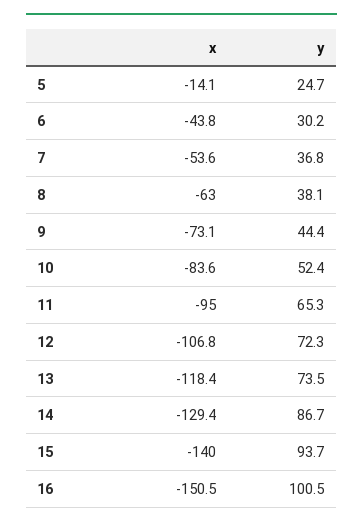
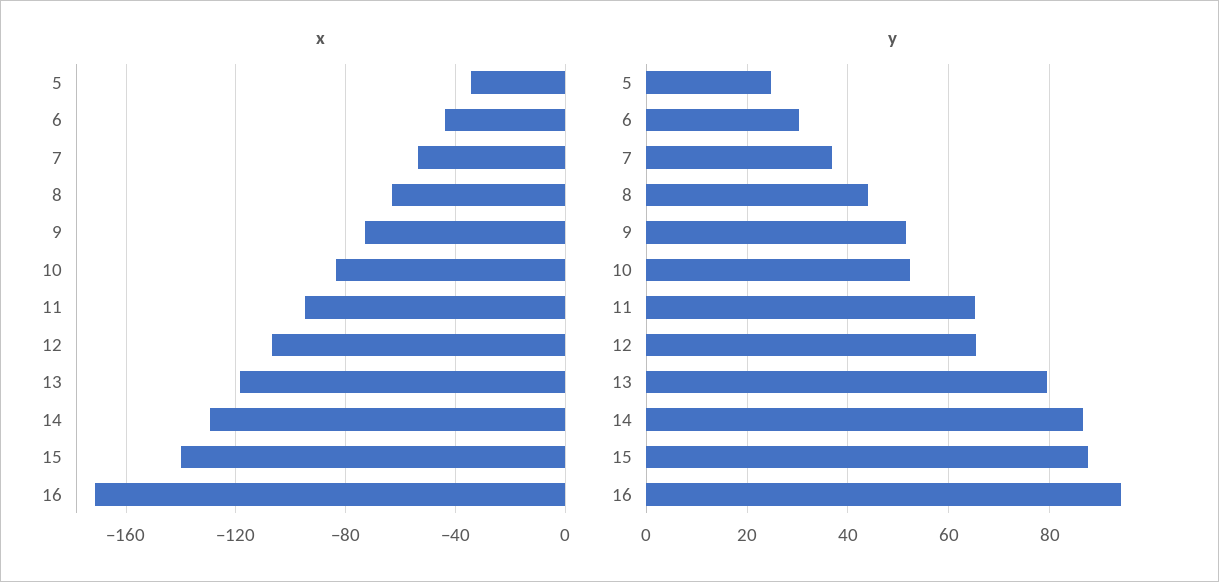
  {
    "x": {
-     "5": -14.1,
+     "5": -35,
      "6": -43.8,
      "7": -53.6,
      "8": -63,
      "9": -73.1,
      "10": -83.6,
      "11": -95,
      "12": -106.8,
      "13": -118.4,
      "14": -129.4,
      "15": -140,
-     "16": -150.5
+     "16": -170
    },
    "y": {
      "5": 24.7,
      "6": 30.2,
      "7": 36.8,
-     "8": 38.1,
+     "8": 44,
-     "9": 44.4,
+     "9": 52,
      "10": 52.4,
      "11": 65.3,
-     "12": 72.3,
+     "12": 66,
-     "13": 73.5,
+     "13": 80,
      "14": 86.7,
-     "15": 93.7,
+     "15": 88,
-     "16": 100.5
+     "16": 94
    }
  }

